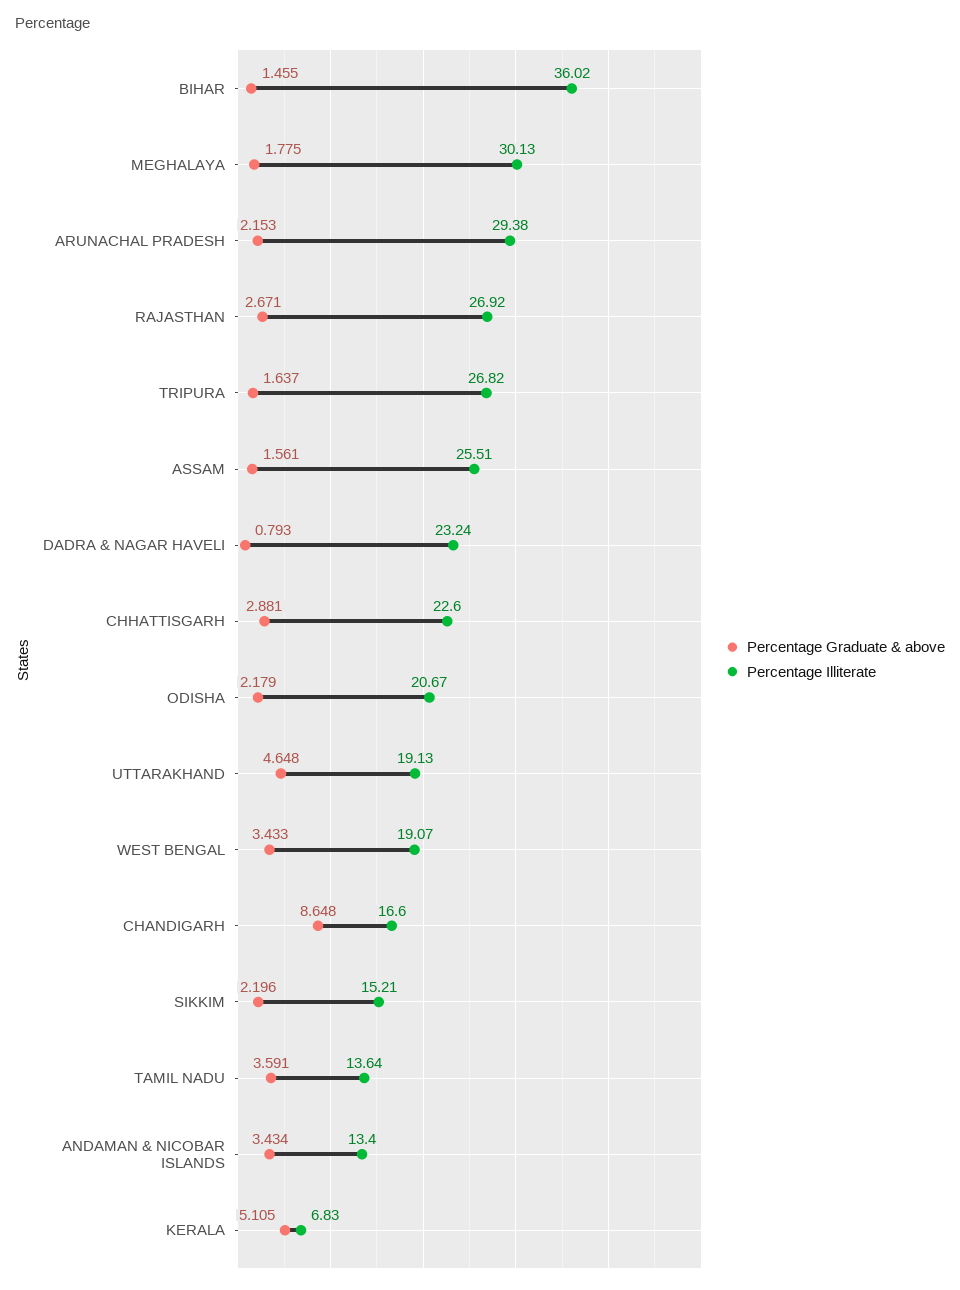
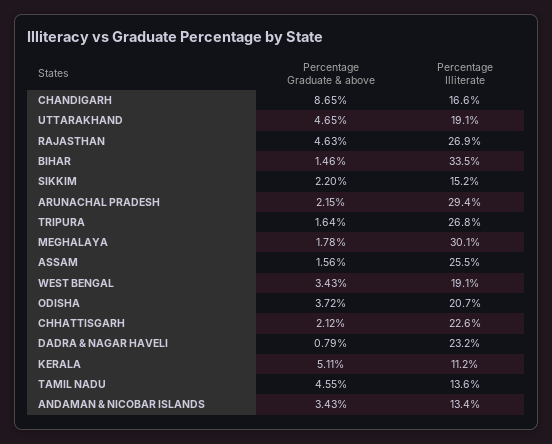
  {
    "Percentage Graduate & above": {
      "BIHAR": 1.455,
      "MEGHALAYA": 1.775,
      "ARUNACHAL PRADESH": 2.153,
-     "RAJASTHAN": 2.671,
+     "RAJASTHAN": 4.63,
      "TRIPURA": 1.637,
      "ASSAM": 1.561,
      "DADRA & NAGAR HAVELI": 0.793,
-     "CHHATTISGARH": 2.881,
+     "CHHATTISGARH": 2.12,
-     "ODISHA": 2.179,
+     "ODISHA": 3.72,
      "UTTARAKHAND": 4.648,
      "WEST BENGAL": 3.433,
      "CHANDIGARH": 8.648,
      "SIKKIM": 2.196,
-     "TAMIL NADU": 3.591,
+     "TAMIL NADU": 4.55,
      "ANDAMAN & NICOBAR ISLANDS": 3.434,
      "KERALA": 5.105
    },
    "Percentage Illiterate": {
-     "BIHAR": 36.02,
+     "BIHAR": 33.5,
      "MEGHALAYA": 30.13,
      "ARUNACHAL PRADESH": 29.38,
      "RAJASTHAN": 26.92,
      "TRIPURA": 26.82,
      "ASSAM": 25.51,
      "DADRA & NAGAR HAVELI": 23.24,
      "CHHATTISGARH": 22.6,
      "ODISHA": 20.67,
      "UTTARAKHAND": 19.13,
      "WEST BENGAL": 19.07,
      "CHANDIGARH": 16.6,
      "SIKKIM": 15.21,
      "TAMIL NADU": 13.64,
      "ANDAMAN & NICOBAR ISLANDS": 13.4,
-     "KERALA": 6.83
+     "KERALA": 11.2
    }
  }

